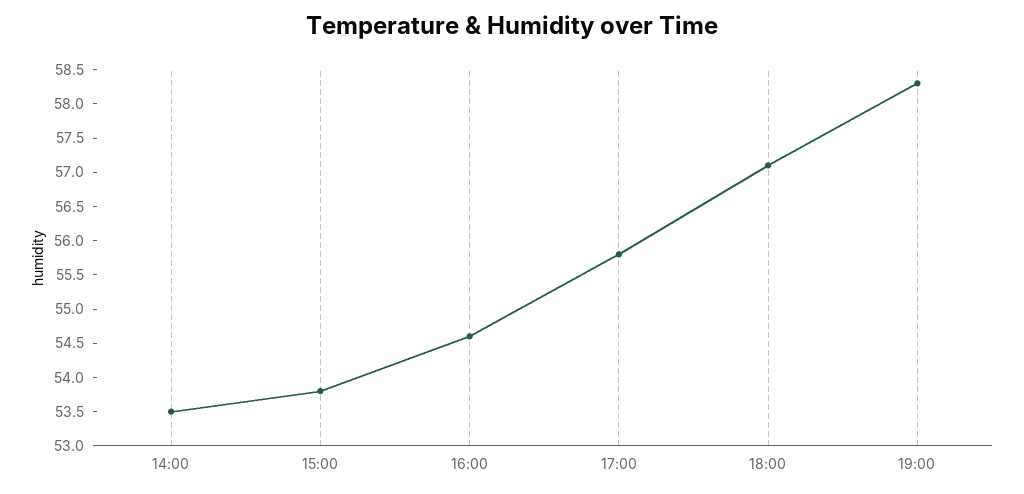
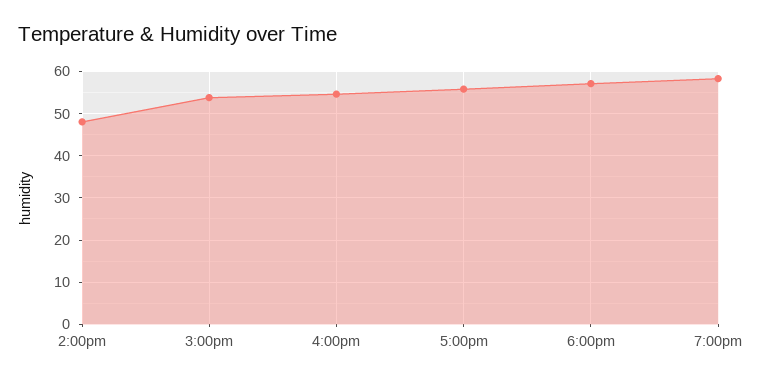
  {
-   "14:00": 53.5,
+   "14:00": 48,
    "15:00": 54,
    "16:00": 54.5,
    "17:00": 56,
    "18:00": 57,
    "19:00": 58.5
  }

